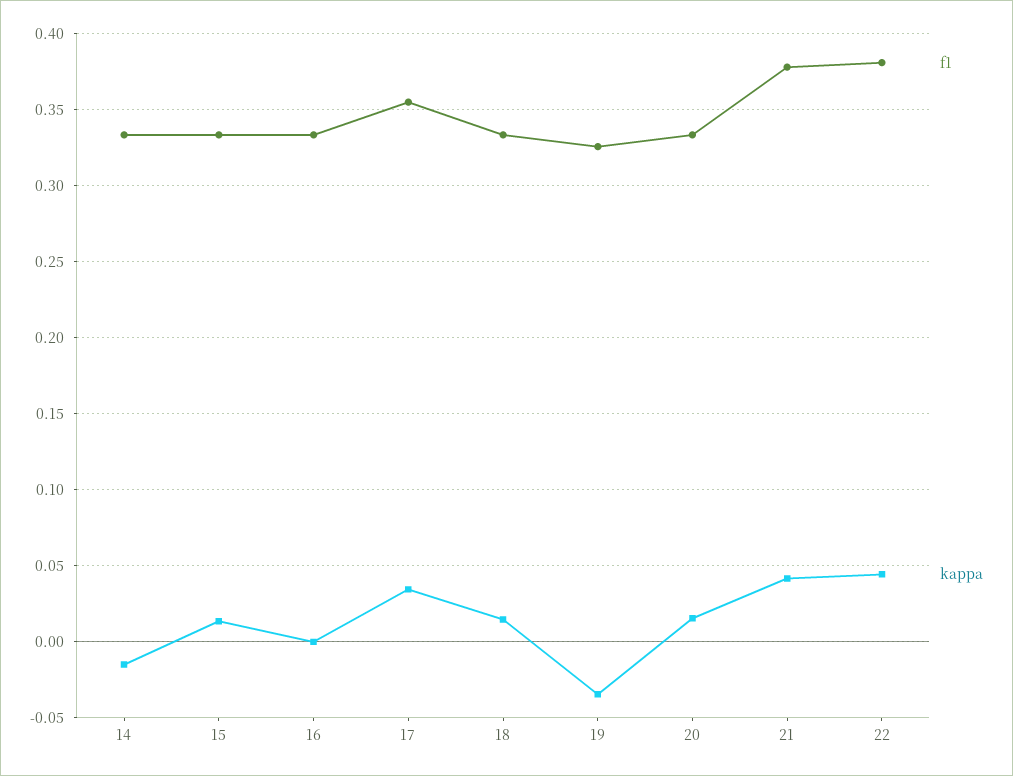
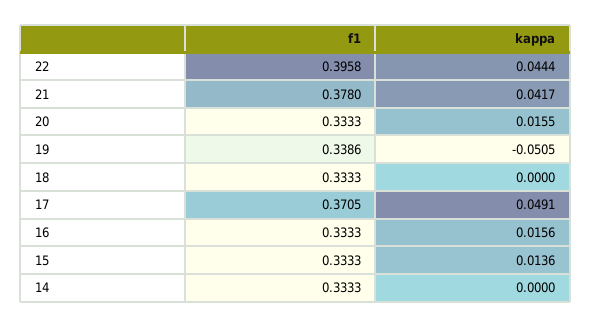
  {
    "f1": {
      "14": 0.3333,
      "15": 0.3333,
      "16": 0.3333,
-     "17": 0.355,
+     "17": 0.3705,
      "18": 0.3333,
-     "19": 0.325,
+     "19": 0.3386,
      "20": 0.3333,
      "21": 0.378,
-     "22": 0.38
+     "22": 0.3958
    },
    "kappa": {
-     "14": -0.015,
+     "14": 0,
      "15": 0.0136,
-     "16": 0,
+     "16": 0.0156,
-     "17": 0.035,
+     "17": 0.0491,
-     "18": 0.015,
+     "18": 0,
-     "19": -0.035,
+     "19": -0.0505,
      "20": 0.0155,
      "21": 0.0417,
      "22": 0.0444
    }
  }

